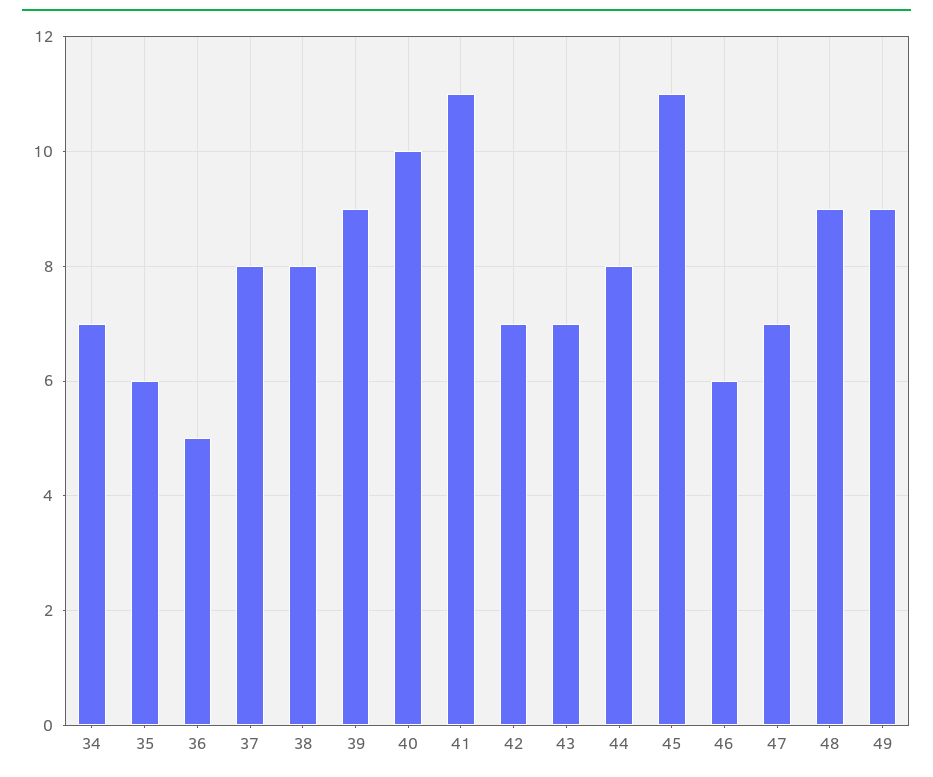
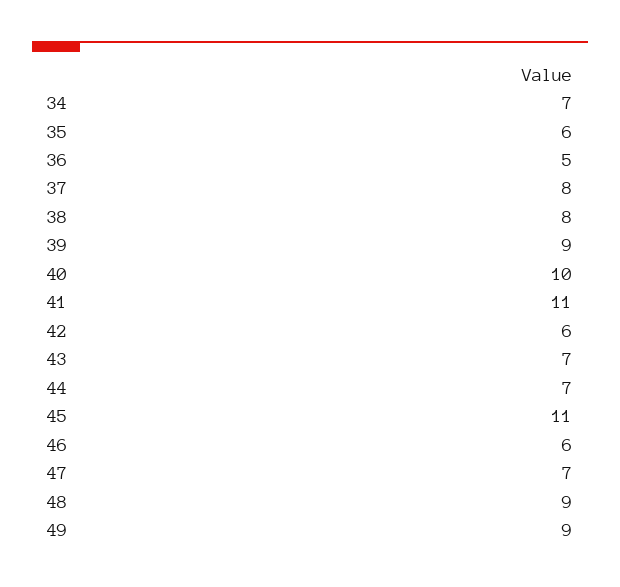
  {
    "34": 7,
    "35": 6,
    "36": 5,
    "37": 8,
    "38": 8,
    "39": 9,
    "40": 10,
    "41": 11,
-   "42": 7,
+   "42": 6,
    "43": 7,
-   "44": 8,
+   "44": 7,
    "45": 11,
    "46": 6,
    "47": 7,
    "48": 9,
    "49": 9
  }

